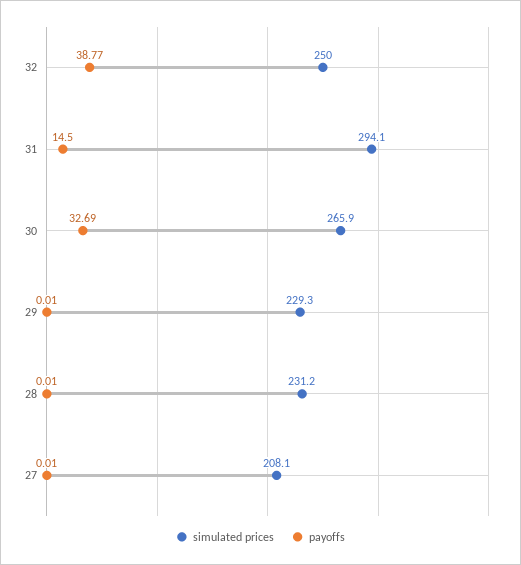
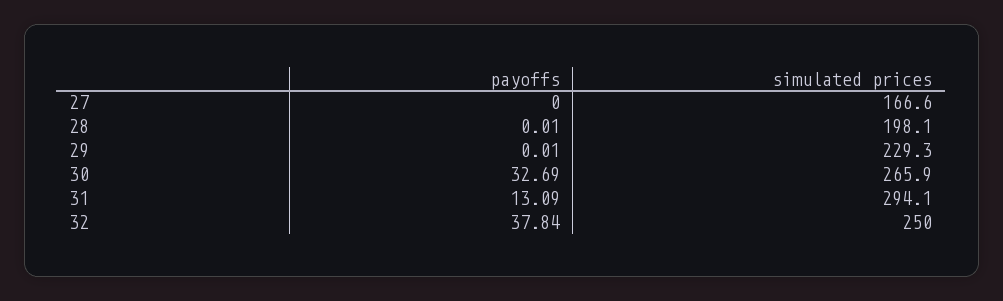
  {
    "simulated prices": {
      "32": 250,
      "31": 294.1,
      "30": 265.9,
      "29": 229.3,
-     "28": 231.2,
+     "28": 198.1,
-     "27": 208.1
+     "27": 166.6
    },
    "payoffs": {
-     "32": 38.77,
+     "32": 37.84,
-     "31": 14.5,
+     "31": 13.09,
      "30": 32.69,
      "29": 0.01,
      "28": 0.01,
-     "27": 0.01
+     "27": 0
    }
  }

